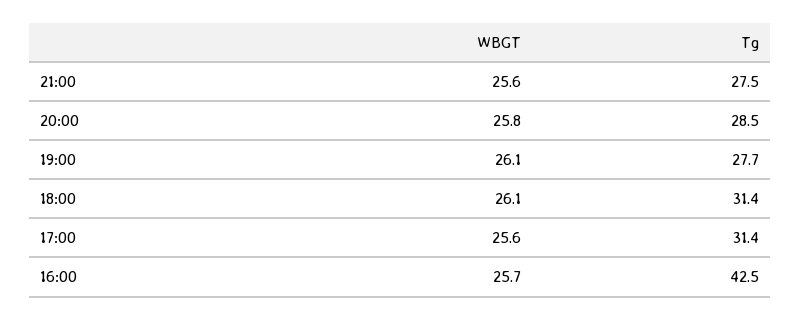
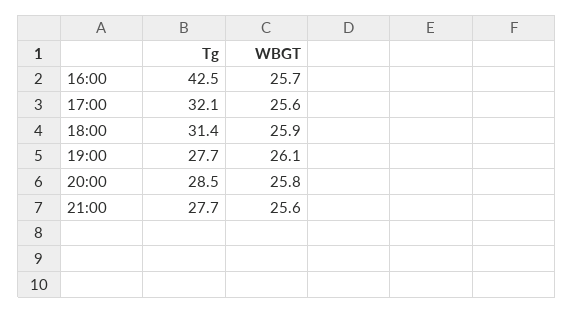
  {
    "WBGT": {
      "21:00": 25.6,
      "20:00": 25.8,
      "19:00": 26.1,
-     "18:00": 26.1,
+     "18:00": 25.9,
      "17:00": 25.6,
      "16:00": 25.7
    },
    "Tg": {
-     "21:00": 27.5,
+     "21:00": 27.7,
      "20:00": 28.5,
      "19:00": 27.7,
      "18:00": 31.4,
-     "17:00": 31.4,
+     "17:00": 32.1,
      "16:00": 42.5
    }
  }

